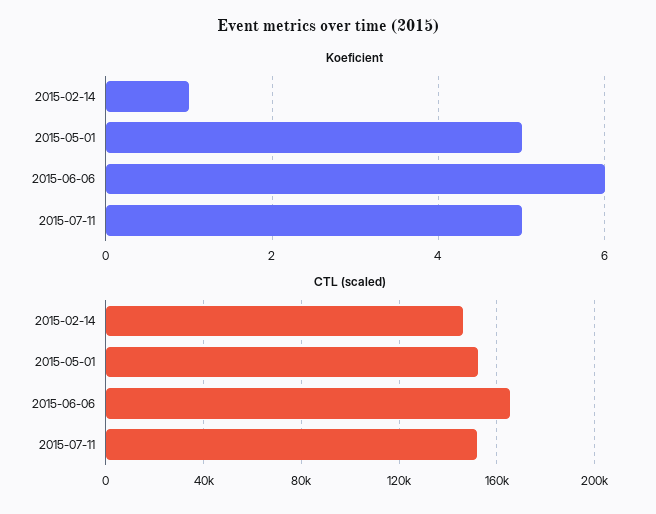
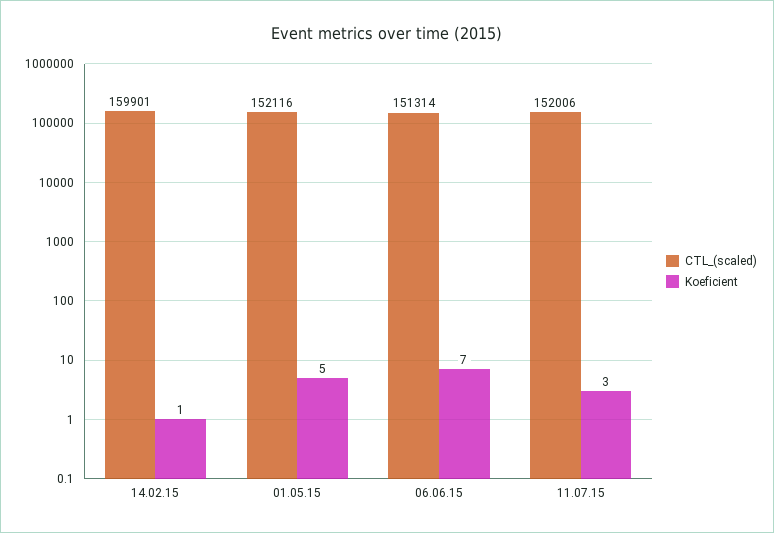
  {
    "Koeficient": {
      "2015-02-14": 1,
      "2015-05-01": 5,
-     "2015-06-06": 6,
+     "2015-06-06": 7,
-     "2015-07-11": 5
+     "2015-07-11": 3
    },
    "CTL (scaled)": {
-     "2015-02-14": 145000,
+     "2015-02-14": 159901,
      "2015-05-01": 152116,
-     "2015-06-06": 165000,
+     "2015-06-06": 151314,
      "2015-07-11": 152006
    }
  }

